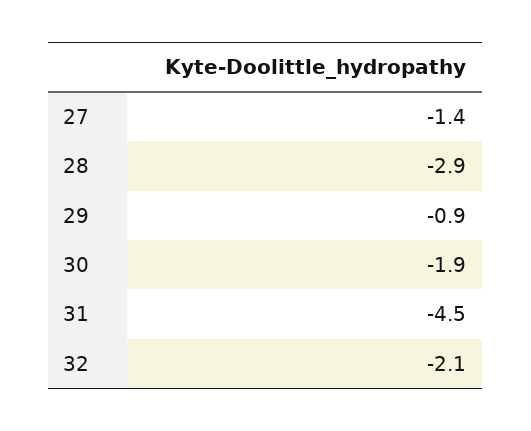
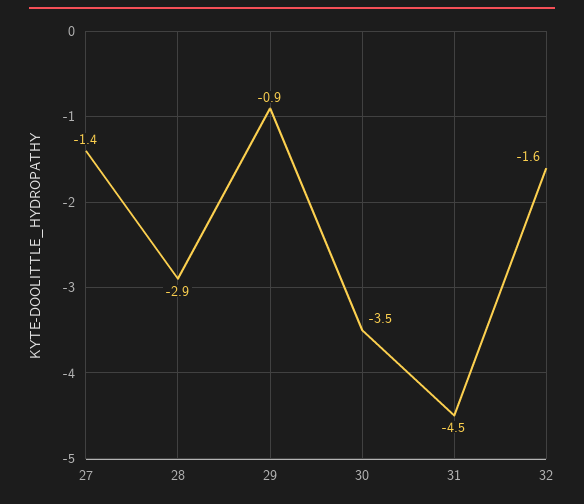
  {
    "27": -1.4,
    "28": -2.9,
    "29": -0.9,
-   "30": -1.9,
+   "30": -3.5,
    "31": -4.5,
-   "32": -2.1
+   "32": -1.6
  }

